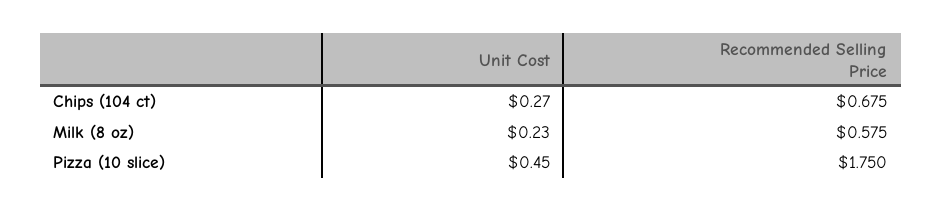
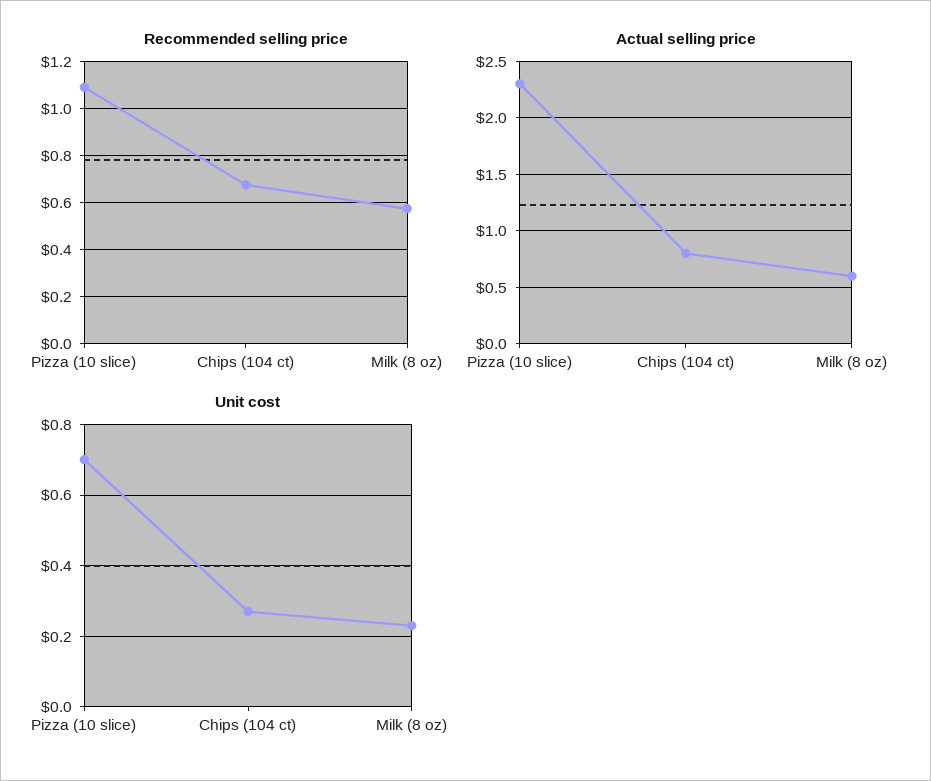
  {
    "Unit Cost": {
      "Chips (104 ct)": 0.27,
      "Milk (8 oz)": 0.23,
-     "Pizza (10 slice)": 0.45
+     "Pizza (10 slice)": 0.7
    },
    "Recommended Selling Price": {
      "Chips (104 ct)": 0.675,
      "Milk (8 oz)": 0.575,
-     "Pizza (10 slice)": 1.75
+     "Pizza (10 slice)": 1.1
-   }
+   },
+   "Actual selling price": {
+     "Pizza (10 slice)": 2.3,
+     "Chips (104 ct)": 0.8,
+     "Milk (8 oz)": 0.6
+   }
  }

